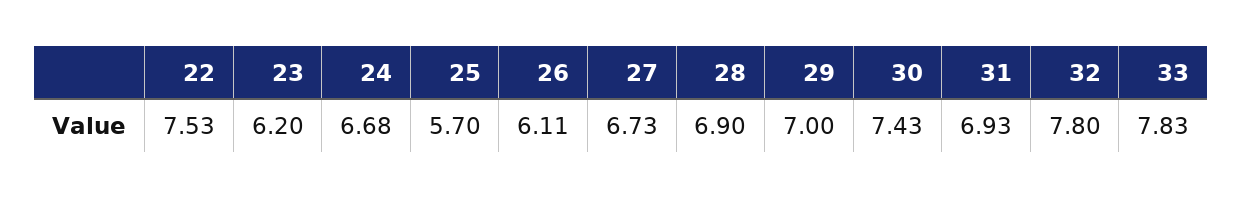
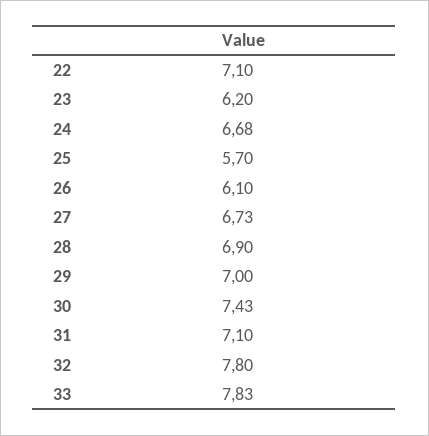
  {
-   "22": 7.53,
+   "22": 7.1,
    "23": 6.2,
    "24": 6.68,
    "25": 5.7,
-   "26": 6.11,
+   "26": 6.1,
    "27": 6.73,
    "28": 6.9,
    "29": 7,
    "30": 7.43,
-   "31": 6.93,
+   "31": 7.1,
    "32": 7.8,
    "33": 7.83
  }

